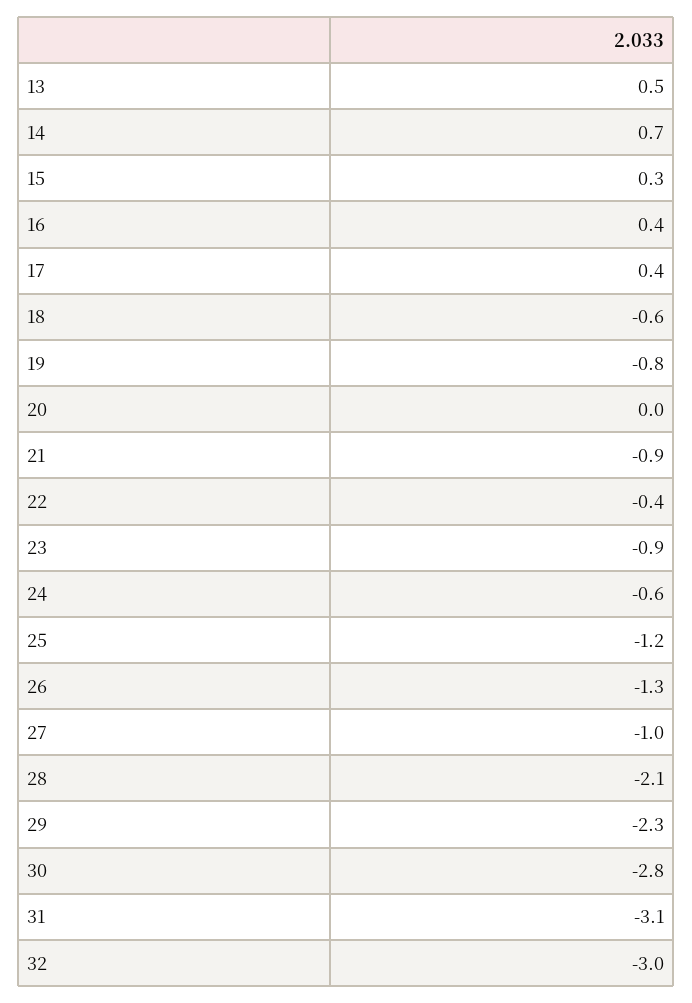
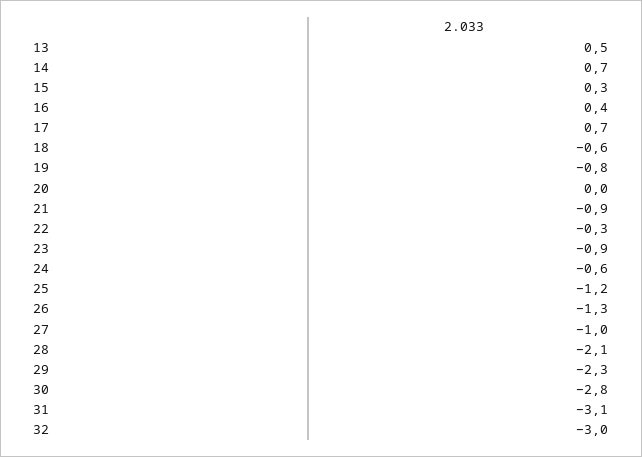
  {
    "13": 0.5,
    "14": 0.7,
    "15": 0.3,
    "16": 0.4,
-   "17": 0.4,
+   "17": 0.7,
    "18": -0.6,
    "19": -0.8,
    "20": 0,
    "21": -0.9,
-   "22": -0.4,
+   "22": -0.3,
    "23": -0.9,
    "24": -0.6,
    "25": -1.2,
    "26": -1.3,
    "27": -1,
    "28": -2.1,
    "29": -2.3,
    "30": -2.8,
    "31": -3.1,
    "32": -3
  }

